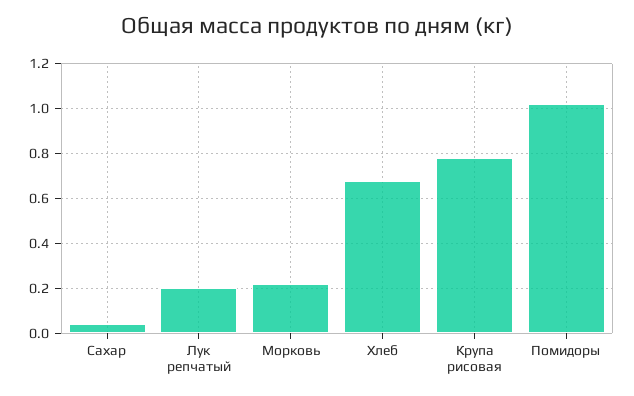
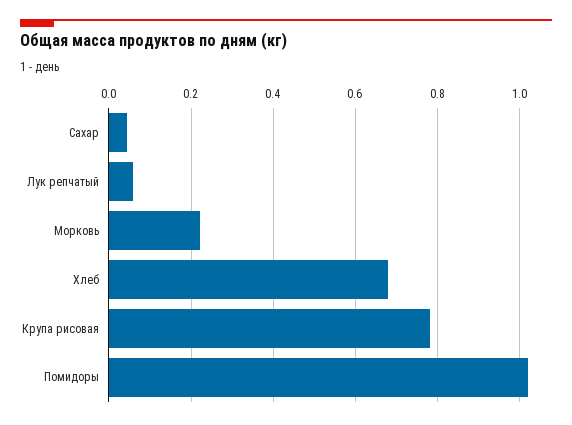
  {
    "Сахар": 0.04,
-   "Лук репчатый": 0.2,
+   "Лук репчатый": 0.06,
    "Морковь": 0.22,
    "Хлеб": 0.68,
    "Крупа рисовая": 0.78,
    "Помидоры": 1.02
  }

